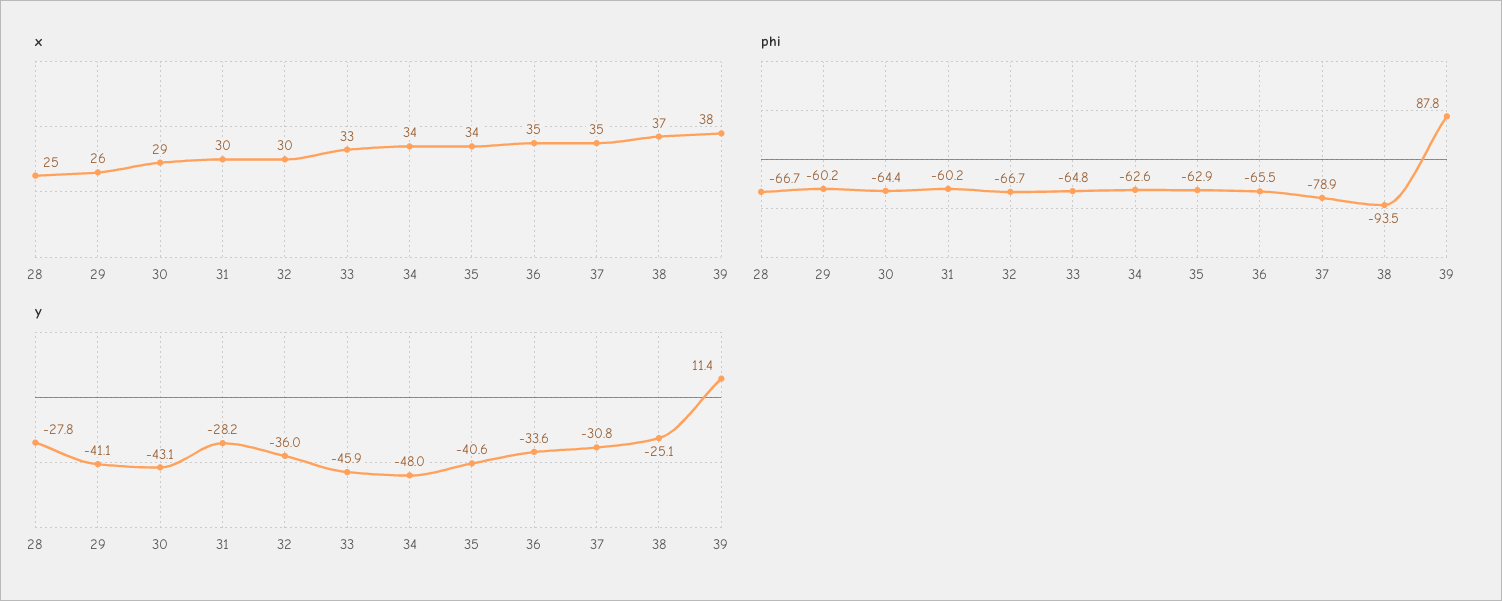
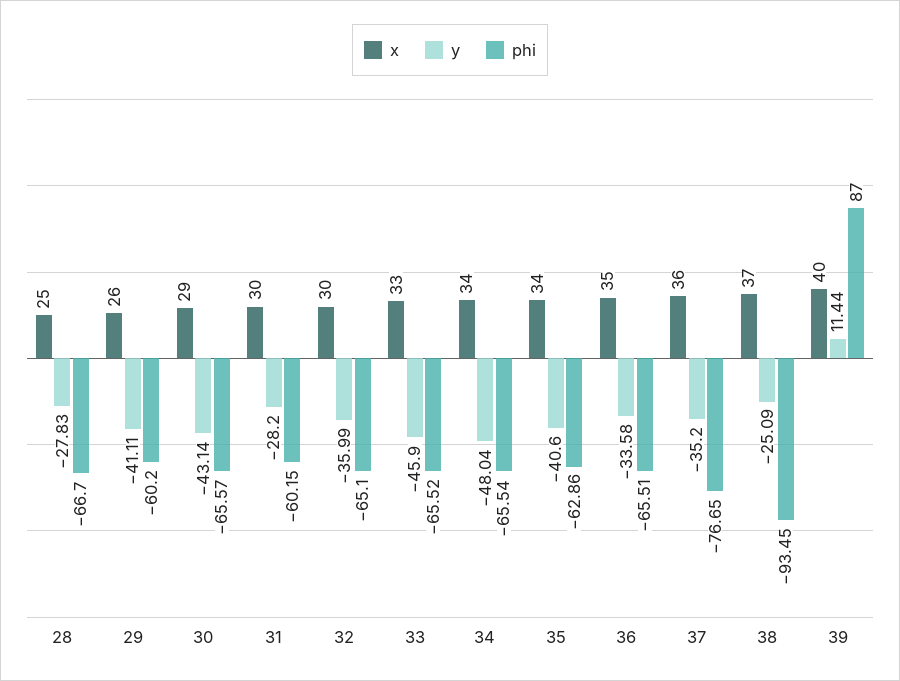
  {
    "x": {
      "28": 25,
      "29": 26,
      "30": 29,
      "31": 30,
      "32": 30,
      "33": 33,
      "34": 34,
      "35": 34,
      "36": 35,
-     "37": 35,
+     "37": 36,
      "38": 37,
-     "39": 38
+     "39": 40
    },
    "phi": {
      "28": -66.7,
      "29": -60.2,
-     "30": -64.4,
+     "30": -65.57,
      "31": -60.15,
-     "32": -66.7,
+     "32": -65.1,
-     "33": -64.8,
+     "33": -65.52,
-     "34": -62.6,
+     "34": -65.54,
      "35": -62.86,
      "36": -65.51,
-     "37": -78.9,
+     "37": -76.65,
      "38": -93.45,
-     "39": 87.8
+     "39": 87
    },
    "y": {
      "28": -27.83,
      "29": -41.11,
      "30": -43.14,
      "31": -28.2,
      "32": -35.99,
      "33": -45.9,
      "34": -48.04,
      "35": -40.6,
      "36": -33.58,
-     "37": -30.8,
+     "37": -35.2,
      "38": -25.09,
      "39": 11.44
    }
  }

